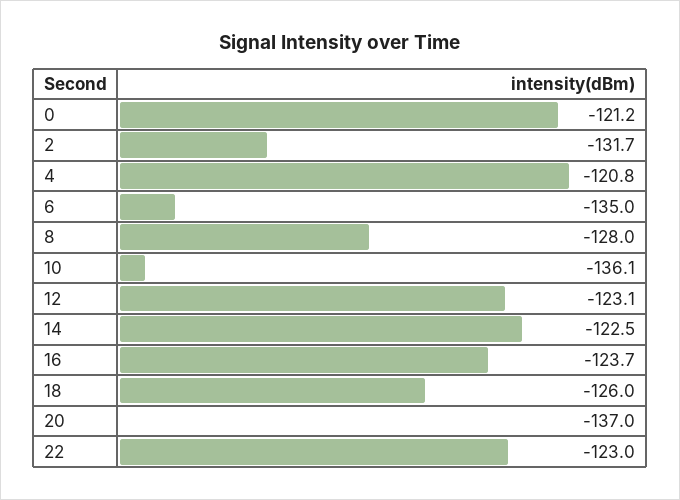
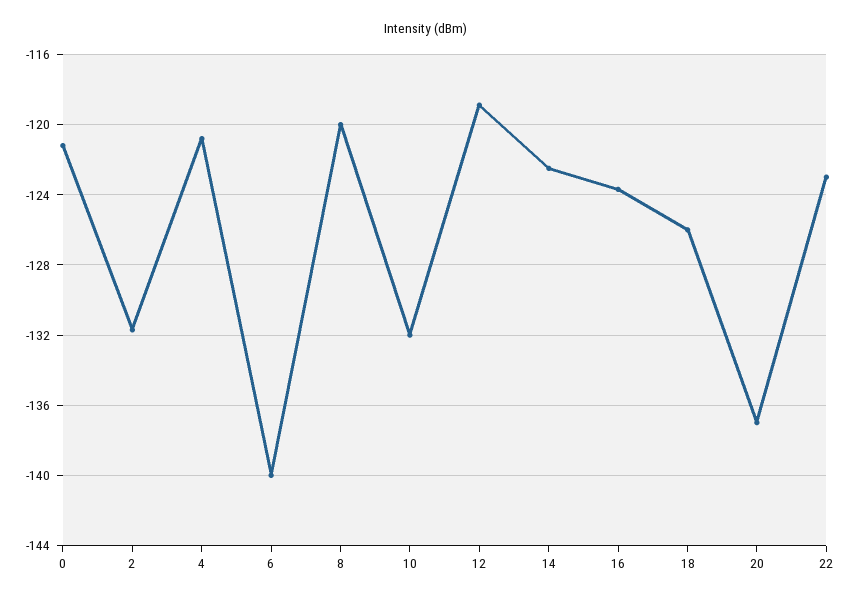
  {
    "0": -121.2,
    "2": -131.7,
    "4": -120.8,
-   "6": -135,
+   "6": -140,
-   "8": -128,
+   "8": -120,
-   "10": -136.1,
+   "10": -132,
-   "12": -123.1,
+   "12": -119,
    "14": -122.5,
    "16": -123.7,
    "18": -126,
    "20": -137,
    "22": -123
  }

